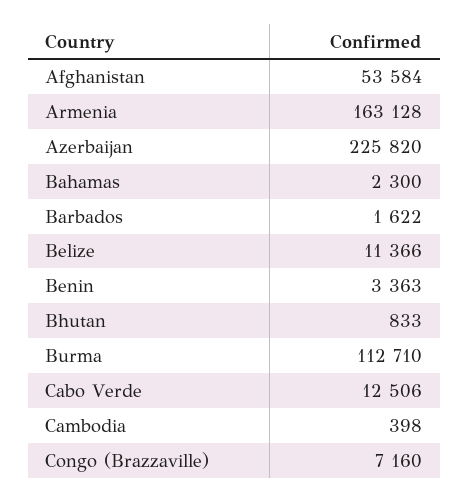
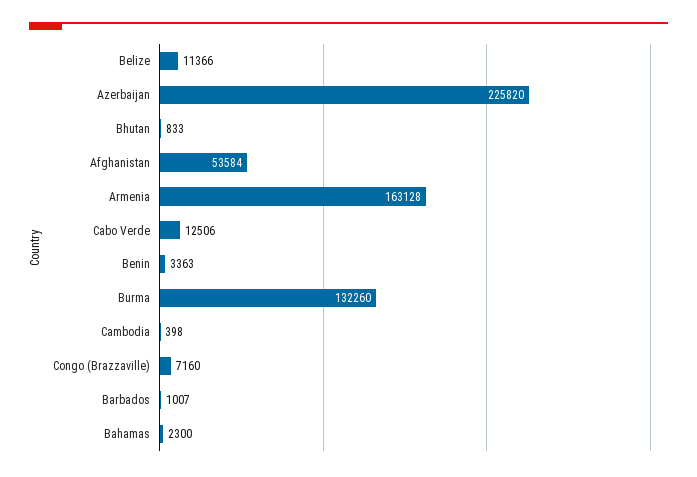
  {
    "Afghanistan": 53584,
    "Armenia": 163128,
    "Azerbaijan": 225820,
    "Bahamas": 2300,
-   "Barbados": 1622,
+   "Barbados": 1007,
    "Belize": 11366,
    "Benin": 3363,
    "Bhutan": 833,
-   "Burma": 112710,
+   "Burma": 132260,
    "Cabo Verde": 12506,
    "Cambodia": 398,
    "Congo (Brazzaville)": 7160
  }

